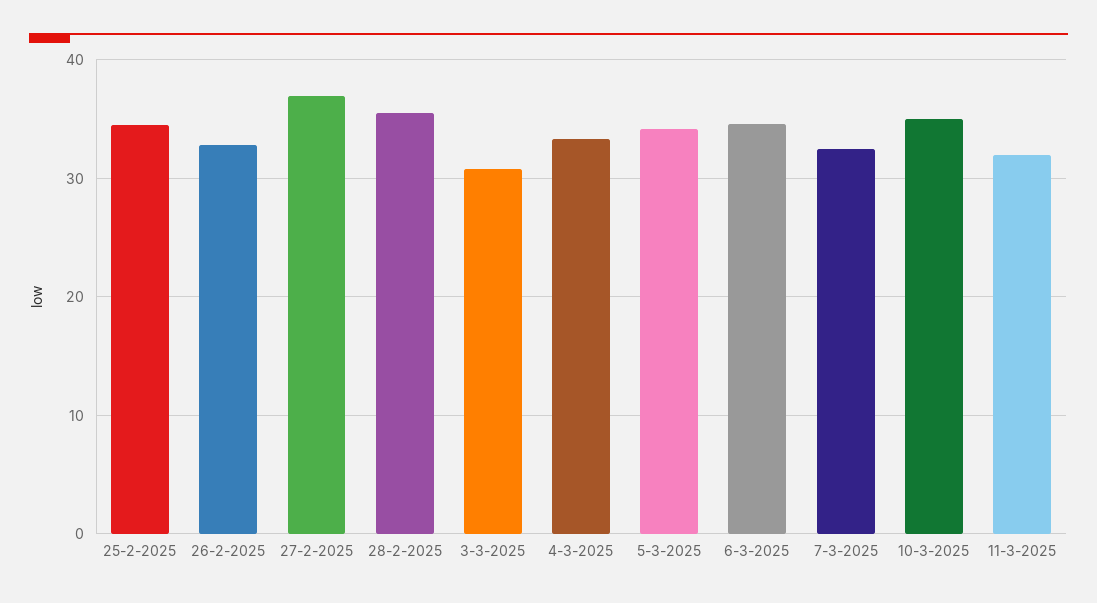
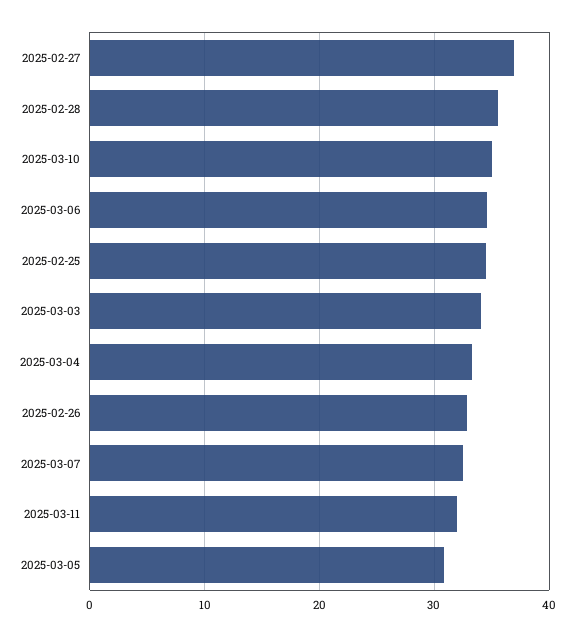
  {
    "25-2-2025": 35,
    "26-2-2025": 33,
    "27-2-2025": 37,
    "28-2-2025": 36,
-   "3-3-2025": 31,
+   "3-3-2025": 34,
    "4-3-2025": 33,
-   "5-3-2025": 34,
+   "5-3-2025": 31,
    "6-3-2025": 35,
    "7-3-2025": 33,
    "10-3-2025": 35,
    "11-3-2025": 32
  }

